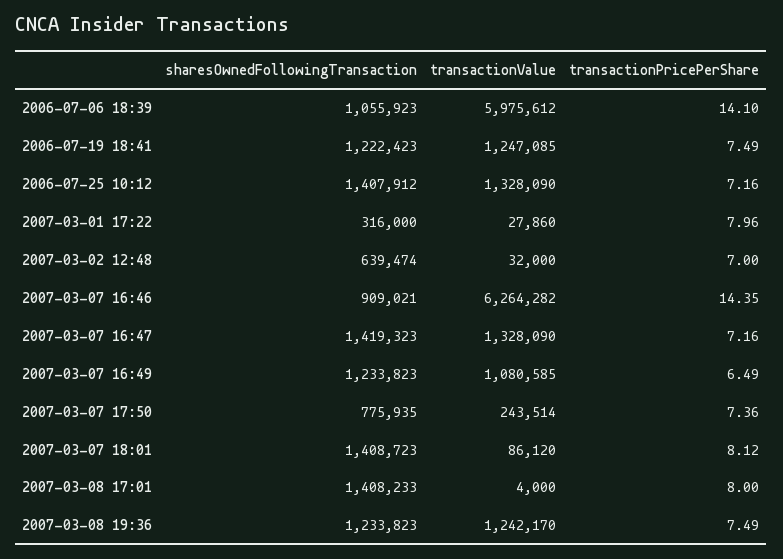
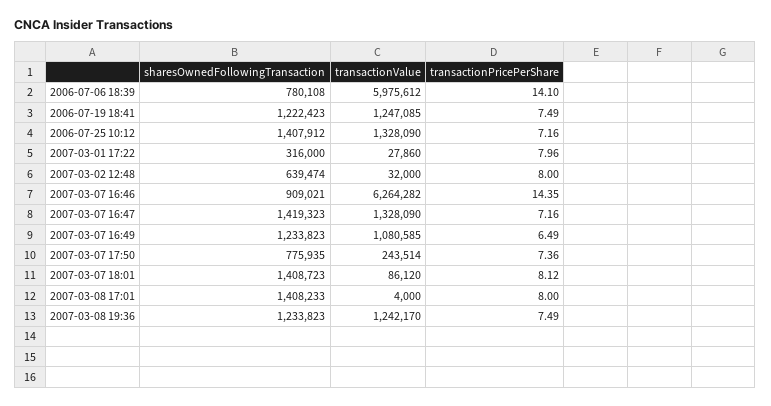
  {
    "sharesOwnedFollowingTransaction": {
-     "2006-07-06 18:39": 1055923,
+     "2006-07-06 18:39": 780108,
      "2006-07-19 18:41": 1222423,
      "2006-07-25 10:12": 1407912,
      "2007-03-01 17:22": 316000,
      "2007-03-02 12:48": 639474,
      "2007-03-07 16:46": 909021,
      "2007-03-07 16:47": 1419323,
      "2007-03-07 16:49": 1233823,
      "2007-03-07 17:50": 775935,
      "2007-03-07 18:01": 1408723,
      "2007-03-08 17:01": 1408233,
      "2007-03-08 19:36": 1233823
    },
    "transactionValue": {
      "2006-07-06 18:39": 5975612,
      "2006-07-19 18:41": 1247085,
      "2006-07-25 10:12": 1328090,
      "2007-03-01 17:22": 27860,
      "2007-03-02 12:48": 32000,
      "2007-03-07 16:46": 6264282,
      "2007-03-07 16:47": 1328090,
      "2007-03-07 16:49": 1080585,
      "2007-03-07 17:50": 243514,
      "2007-03-07 18:01": 86120,
      "2007-03-08 17:01": 4000,
      "2007-03-08 19:36": 1242170
    },
    "transactionPricePerShare": {
      "2006-07-06 18:39": 14.1,
      "2006-07-19 18:41": 7.49,
      "2006-07-25 10:12": 7.16,
      "2007-03-01 17:22": 7.96,
-     "2007-03-02 12:48": 7,
+     "2007-03-02 12:48": 8,
      "2007-03-07 16:46": 14.35,
      "2007-03-07 16:47": 7.16,
      "2007-03-07 16:49": 6.49,
      "2007-03-07 17:50": 7.36,
      "2007-03-07 18:01": 8.12,
      "2007-03-08 17:01": 8,
      "2007-03-08 19:36": 7.49
    }
  }

